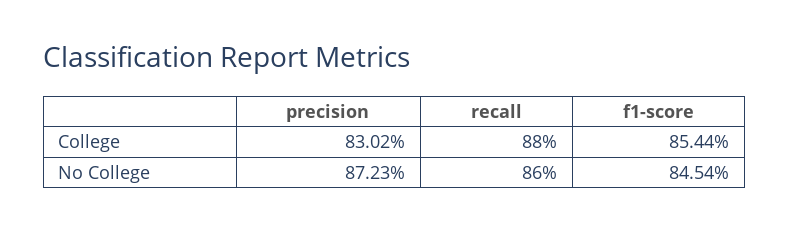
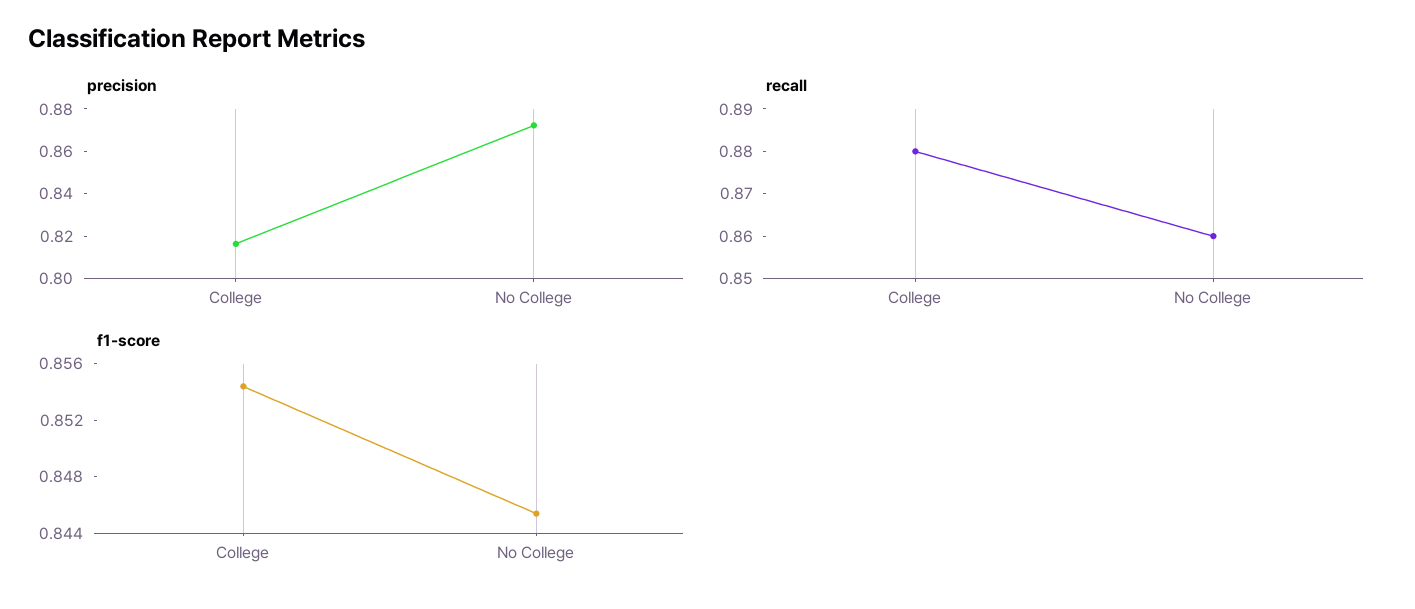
  {
    "precision": {
-     "College": 0.8302,
+     "College": 0.815,
      "No College": 0.8723
    },
    "recall": {
      "College": 0.88,
      "No College": 0.86
    },
    "f1-score": {
      "College": 0.8544,
      "No College": 0.8454
    }
  }

